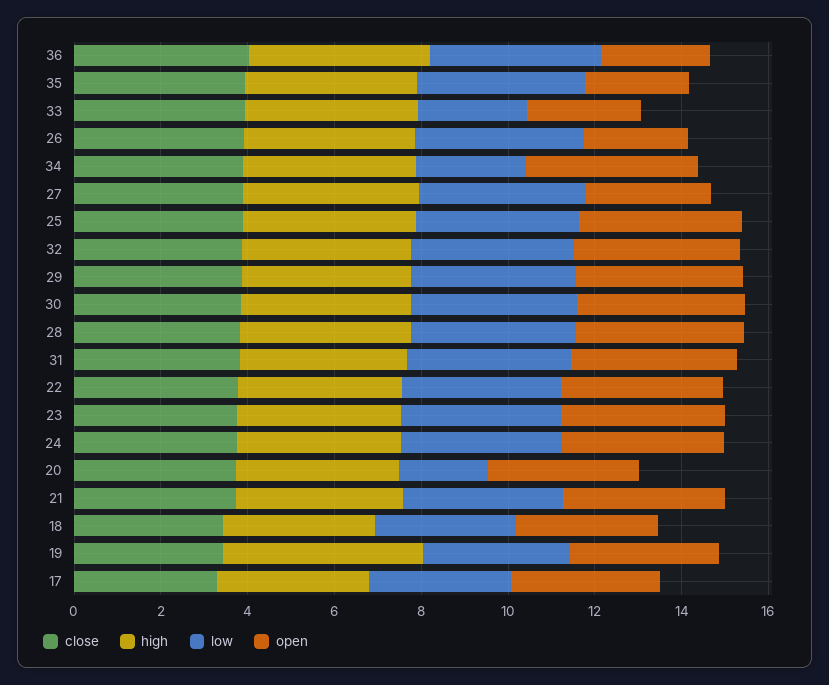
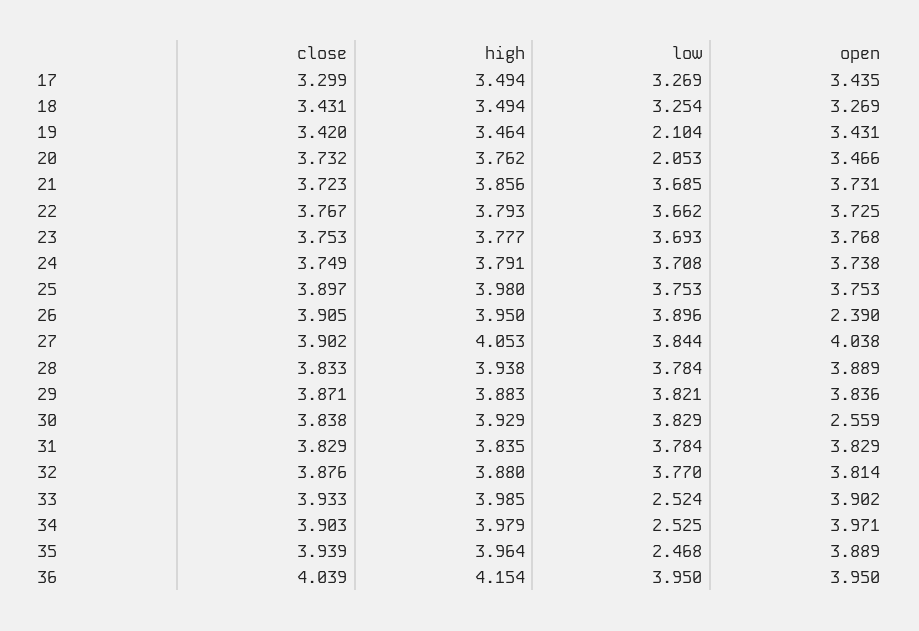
  {
    "close": {
      "36": 4.039,
      "35": 3.939,
      "33": 3.933,
      "26": 3.905,
      "34": 3.903,
      "27": 3.902,
      "25": 3.897,
      "32": 3.876,
      "29": 3.871,
      "30": 3.838,
      "28": 3.833,
      "31": 3.829,
      "22": 3.767,
      "23": 3.753,
      "24": 3.749,
      "20": 3.732,
      "21": 3.723,
      "18": 3.431,
      "19": 3.42,
      "17": 3.299
    },
    "high": {
      "36": 4.154,
      "35": 3.964,
      "33": 3.985,
      "26": 3.95,
      "34": 3.979,
      "27": 4.053,
      "25": 3.98,
      "32": 3.88,
      "29": 3.883,
      "30": 3.929,
      "28": 3.938,
      "31": 3.835,
      "22": 3.793,
      "23": 3.777,
      "24": 3.791,
      "20": 3.762,
      "21": 3.856,
      "18": 3.494,
-     "19": 4.5,
+     "19": 3.464,
      "17": 3.494
    },
    "low": {
      "36": 3.95,
-     "35": 4,
+     "35": 2.468,
      "33": 2.524,
      "26": 3.896,
      "34": 2.525,
      "27": 3.844,
      "25": 3.753,
      "32": 3.77,
      "29": 3.821,
      "30": 3.829,
      "28": 3.784,
      "31": 3.784,
      "22": 3.662,
      "23": 3.693,
      "24": 3.708,
      "20": 2.053,
      "21": 3.685,
      "18": 3.254,
-     "19": 3.5,
+     "19": 2.104,
      "17": 3.269
    },
    "open": {
-     "36": 2.5,
+     "36": 3.95,
-     "35": 2.5,
+     "35": 3.889,
-     "33": 2.5,
+     "33": 3.902,
      "26": 2.39,
      "34": 3.971,
-     "27": 3,
+     "27": 4.038,
      "25": 3.753,
      "32": 3.814,
      "29": 3.836,
-     "30": 4,
+     "30": 2.559,
      "28": 3.889,
      "31": 3.829,
      "22": 3.725,
      "23": 3.768,
      "24": 3.738,
      "20": 3.466,
      "21": 3.731,
      "18": 3.269,
      "19": 3.431,
      "17": 3.435
    }
  }

